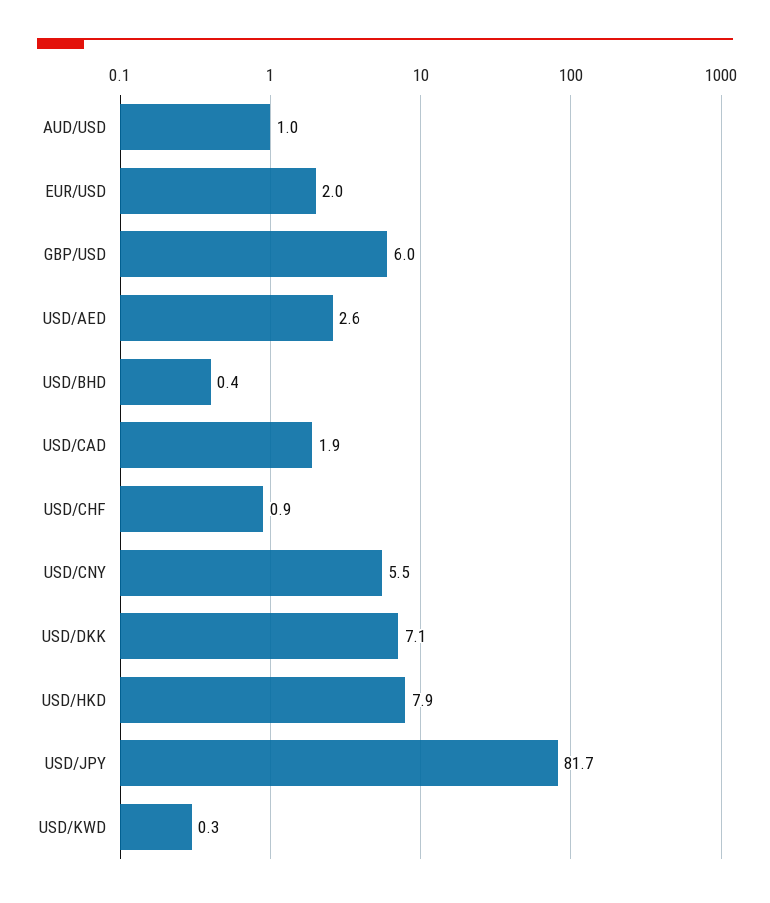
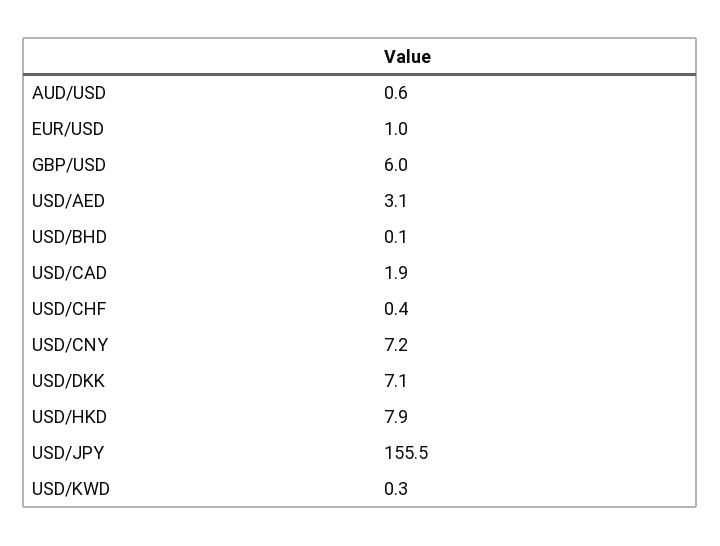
  {
-   "AUD/USD": 1,
+   "AUD/USD": 0.6,
-   "EUR/USD": 2,
+   "EUR/USD": 1,
    "GBP/USD": 6,
-   "USD/AED": 2.6,
+   "USD/AED": 3.1,
-   "USD/BHD": 0.4,
+   "USD/BHD": 0.1,
    "USD/CAD": 1.9,
-   "USD/CHF": 0.9,
+   "USD/CHF": 0.4,
-   "USD/CNY": 5.5,
+   "USD/CNY": 7.2,
    "USD/DKK": 7.1,
    "USD/HKD": 7.9,
-   "USD/JPY": 81.7,
+   "USD/JPY": 155.5,
    "USD/KWD": 0.3
  }

